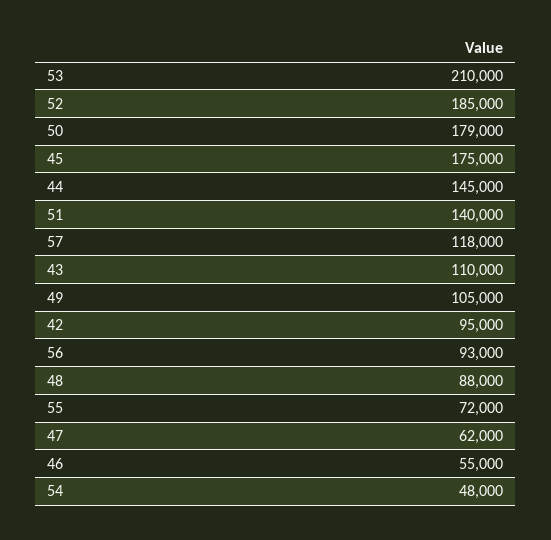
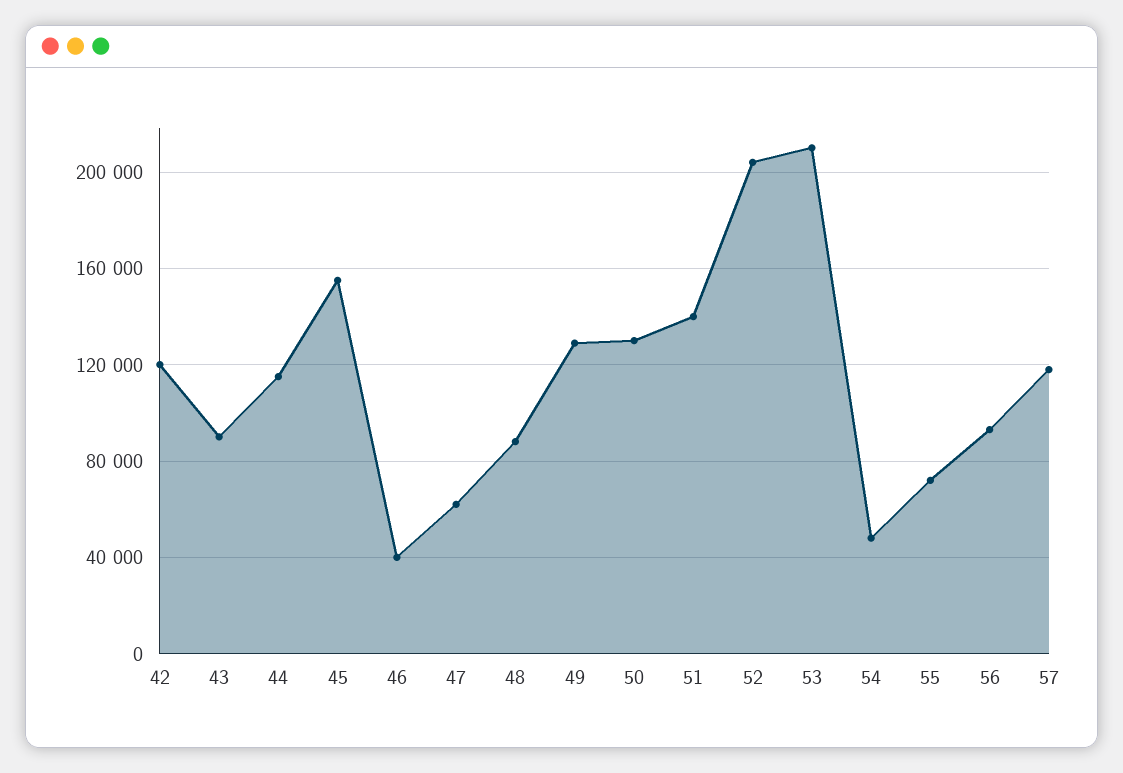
  {
    "53": 210000,
-   "52": 185000,
+   "52": 205000,
-   "50": 179000,
+   "50": 130000,
-   "45": 175000,
+   "45": 155000,
-   "44": 145000,
+   "44": 115000,
    "51": 140000,
    "57": 118000,
-   "43": 110000,
+   "43": 90000,
-   "49": 105000,
+   "49": 130000,
-   "42": 95000,
+   "42": 120000,
    "56": 93000,
    "48": 88000,
    "55": 72000,
    "47": 62000,
-   "46": 55000,
+   "46": 40000,
    "54": 48000
  }

